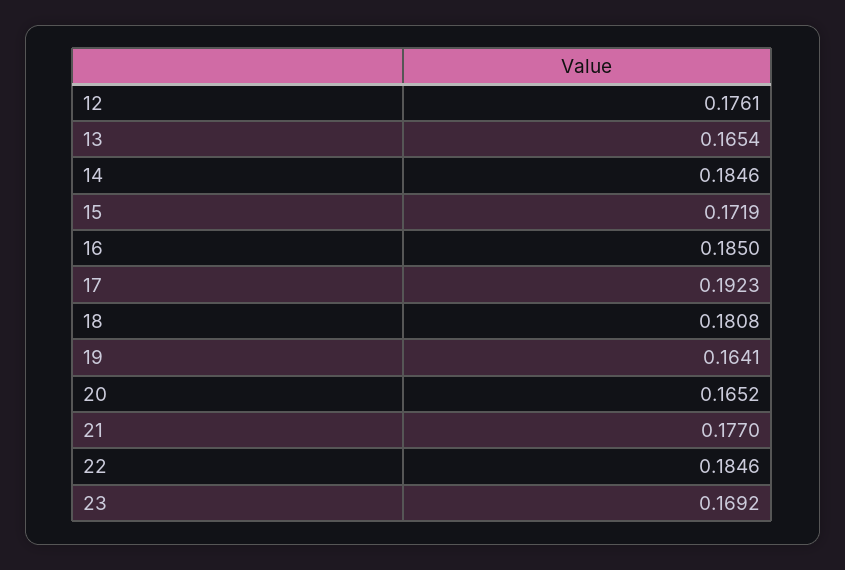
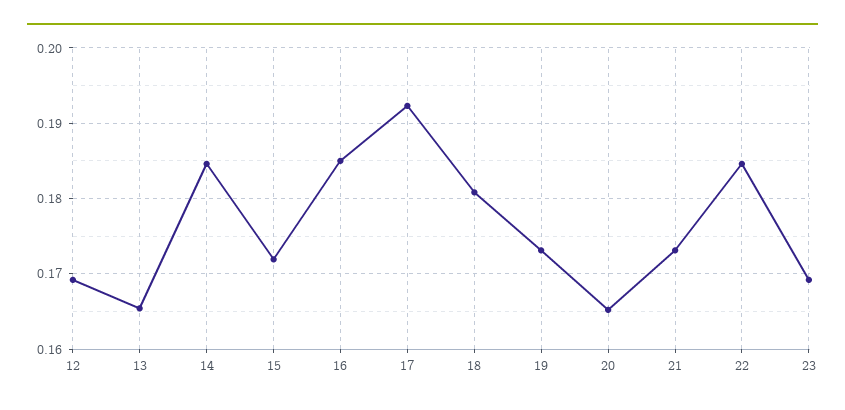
  {
-   "12": 0.1761,
+   "12": 0.169,
    "13": 0.1654,
    "14": 0.1846,
    "15": 0.1719,
    "16": 0.185,
    "17": 0.1923,
    "18": 0.1808,
-   "19": 0.1641,
+   "19": 0.173,
    "20": 0.1652,
-   "21": 0.177,
+   "21": 0.173,
    "22": 0.1846,
    "23": 0.1692
  }

